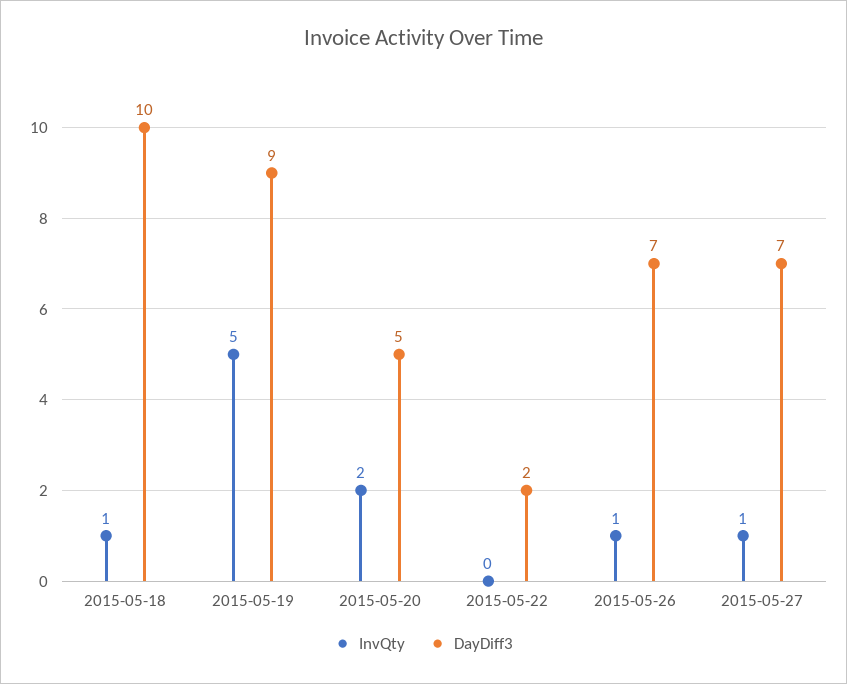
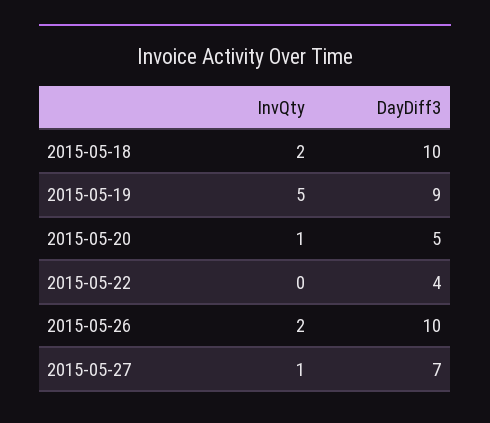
  {
    "InvQty": {
-     "2015-05-18": 1,
+     "2015-05-18": 2,
      "2015-05-19": 5,
-     "2015-05-20": 2,
+     "2015-05-20": 1,
      "2015-05-22": 0,
-     "2015-05-26": 1,
+     "2015-05-26": 2,
      "2015-05-27": 1
    },
    "DayDiff3": {
      "2015-05-18": 10,
      "2015-05-19": 9,
      "2015-05-20": 5,
-     "2015-05-22": 2,
+     "2015-05-22": 4,
-     "2015-05-26": 7,
+     "2015-05-26": 10,
      "2015-05-27": 7
    }
  }

